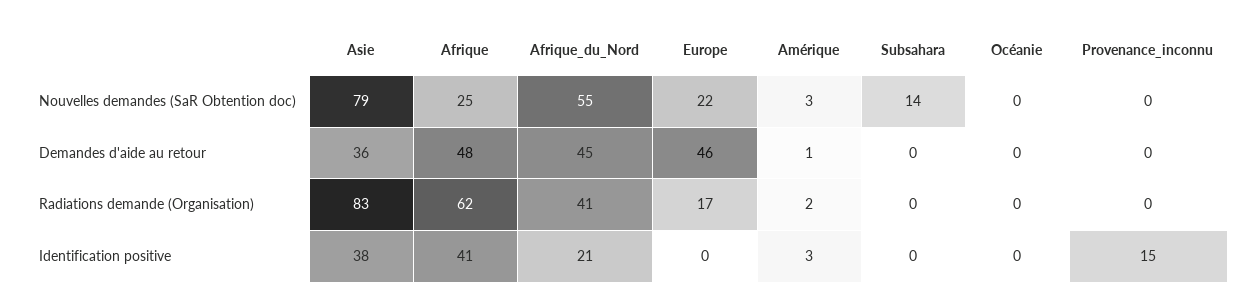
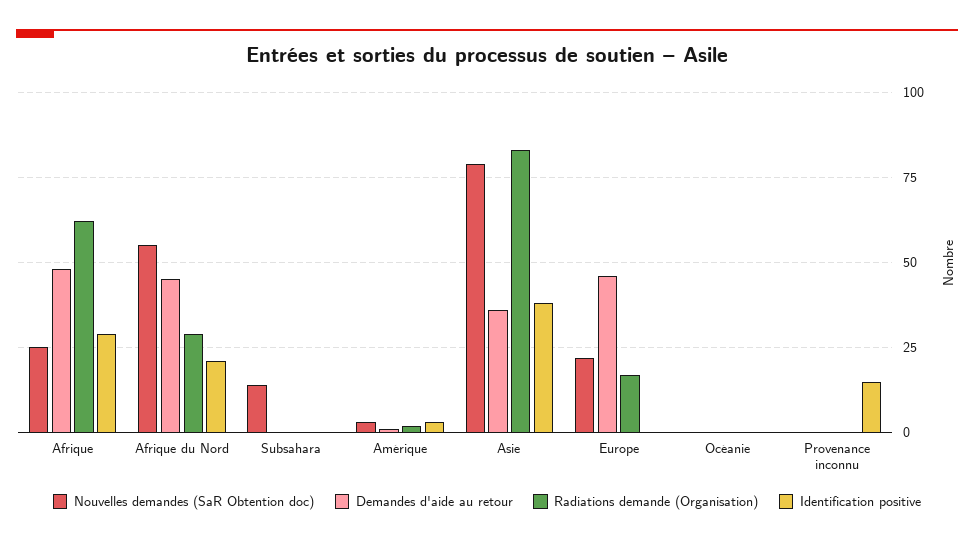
  {
    "Nouvelles demandes (SaR Obtention doc)": {
      "Asie": 79,
      "Afrique": 25,
      "Afrique_du_Nord": 55,
      "Europe": 22,
      "Amérique": 3,
      "Subsahara": 14,
      "Océanie": 0,
      "Provenance_inconnu": 0
    },
    "Demandes d'aide au retour": {
      "Asie": 36,
      "Afrique": 48,
      "Afrique_du_Nord": 45,
      "Europe": 46,
      "Amérique": 1,
      "Subsahara": 0,
      "Océanie": 0,
      "Provenance_inconnu": 0
    },
    "Radiations demande (Organisation)": {
      "Asie": 83,
      "Afrique": 62,
-     "Afrique_du_Nord": 41,
+     "Afrique_du_Nord": 30,
      "Europe": 17,
      "Amérique": 2,
      "Subsahara": 0,
      "Océanie": 0,
      "Provenance_inconnu": 0
    },
    "Identification positive": {
      "Asie": 38,
-     "Afrique": 41,
+     "Afrique": 30,
      "Afrique_du_Nord": 21,
      "Europe": 0,
      "Amérique": 3,
      "Subsahara": 0,
      "Océanie": 0,
      "Provenance_inconnu": 15
    }
  }

